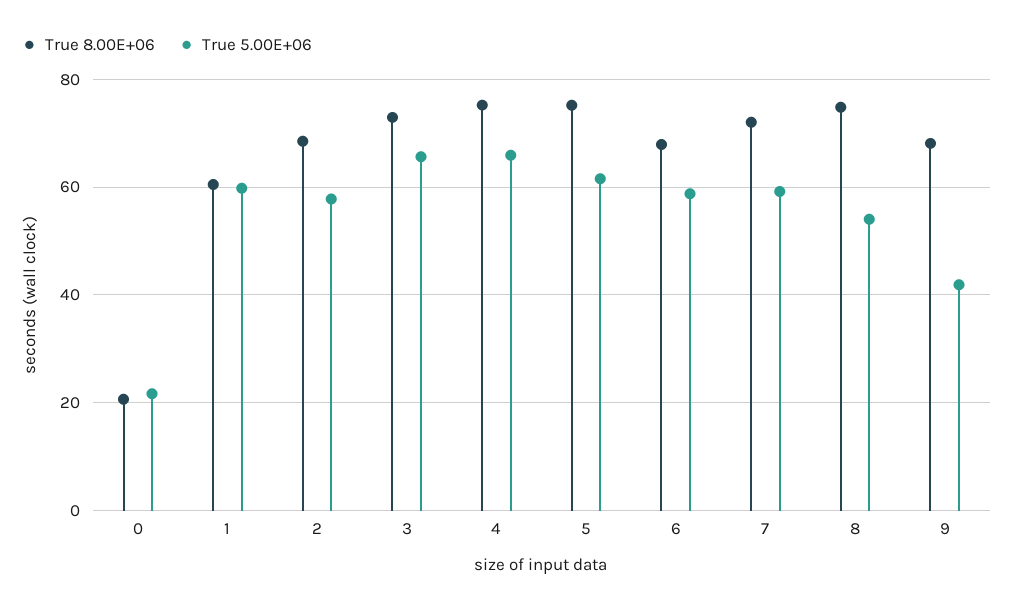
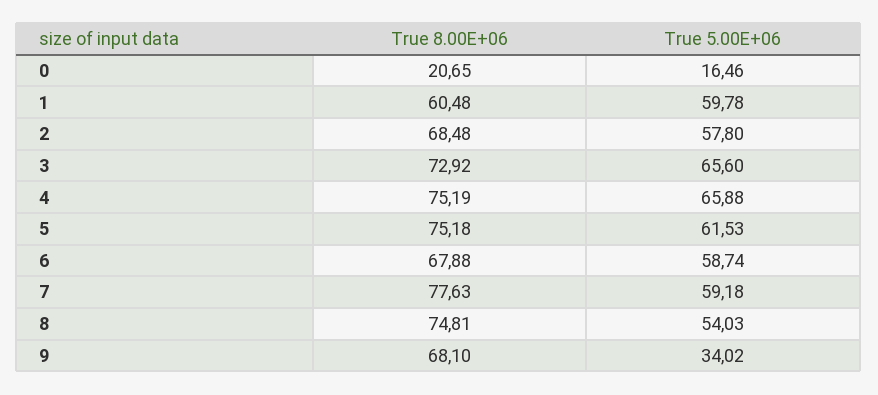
  {
    "True 8.00E+06": {
      "0": 20.65,
      "1": 60.48,
      "2": 68.48,
      "3": 72.92,
      "4": 75.19,
      "5": 75.18,
      "6": 67.88,
-     "7": 72,
+     "7": 77.63,
      "8": 74.81,
      "9": 68.1
    },
    "True 5.00E+06": {
-     "0": 22,
+     "0": 16.46,
      "1": 59.78,
      "2": 57.8,
      "3": 65.6,
      "4": 65.88,
      "5": 61.53,
      "6": 58.74,
      "7": 59.18,
      "8": 54.03,
-     "9": 42
+     "9": 34.02
    }
  }

